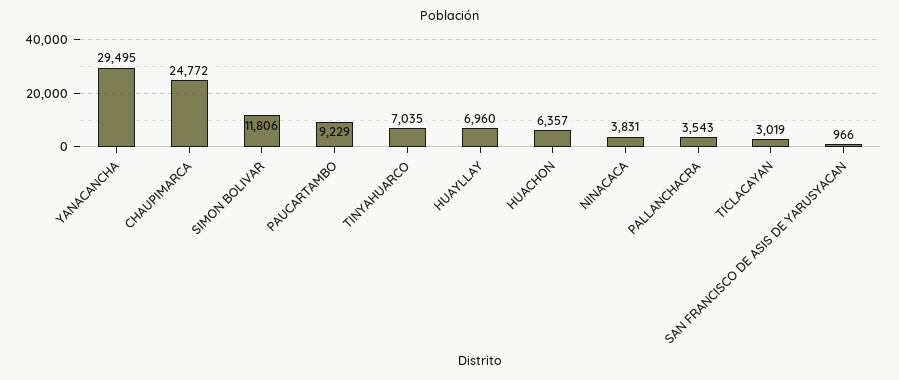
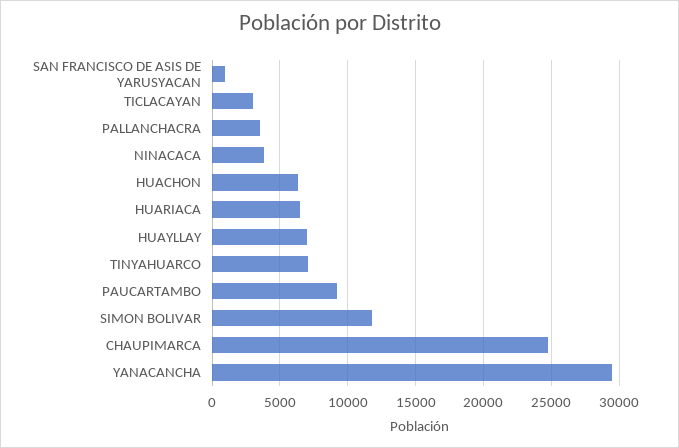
  {
    "YANACANCHA": 29495,
    "CHAUPIMARCA": 24772,
    "SIMON BOLIVAR": 11806,
    "PAUCARTAMBO": 9229,
    "TINYAHUARCO": 7035,
    "HUAYLLAY": 6960,
    "HUACHON": 6357,
    "NINACACA": 3831,
    "PALLANCHACRA": 3543,
    "TICLACAYAN": 3019,
-   "SAN FRANCISCO DE ASIS DE YARUSYACAN": 966
+   "SAN FRANCISCO DE ASIS DE YARUSYACAN": 966,
+   "HUARIACA": 6500
  }

